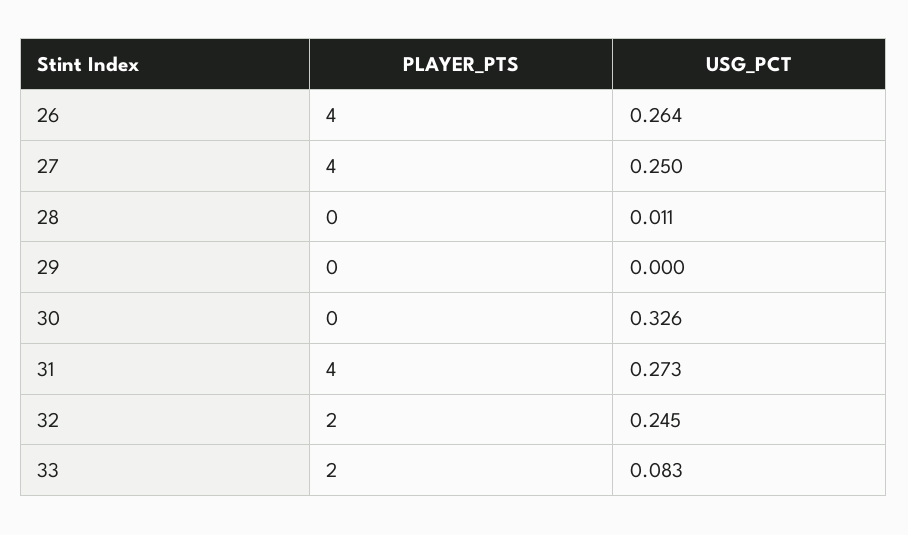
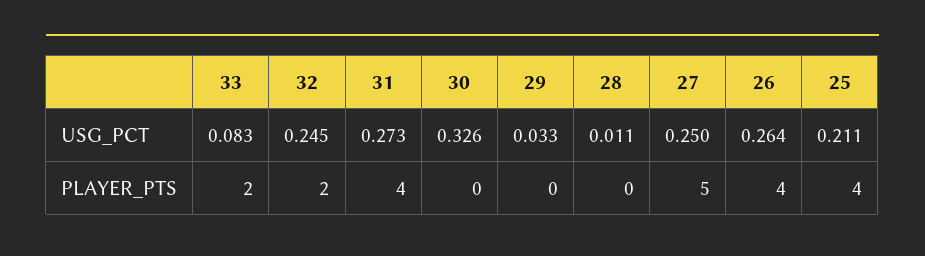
  {
    "PLAYER_PTS": {
      "26": 4,
-     "27": 4,
+     "27": 5,
      "28": 0,
      "29": 0,
      "30": 0,
      "31": 4,
      "32": 2,
-     "33": 2
+     "33": 2,
+     "25": 4
    },
    "USG_PCT": {
      "26": 0.264,
      "27": 0.25,
      "28": 0.011,
-     "29": 0,
+     "29": 0.033,
      "30": 0.326,
      "31": 0.273,
      "32": 0.245,
-     "33": 0.083
+     "33": 0.083,
+     "25": 0.211
    }
  }

